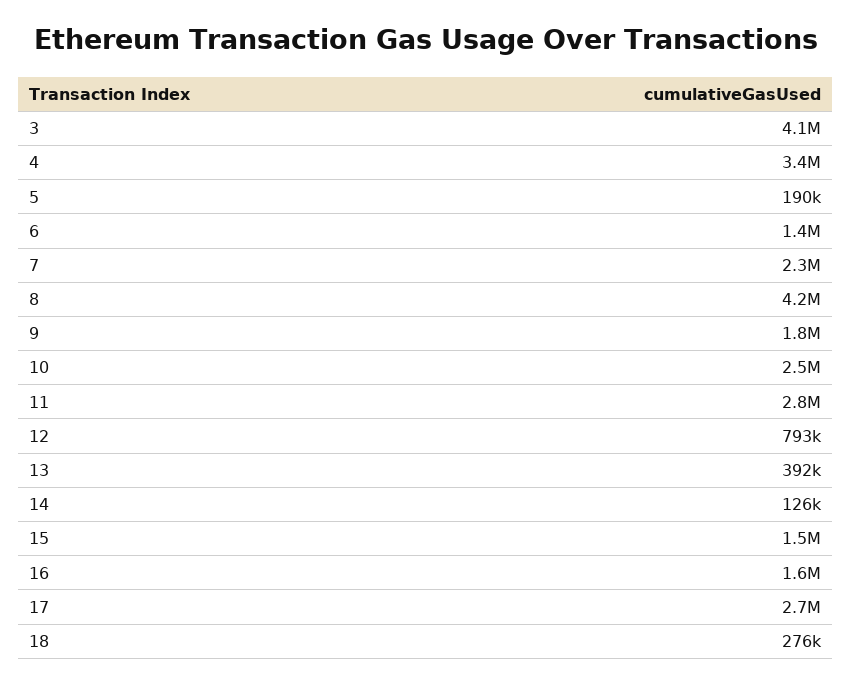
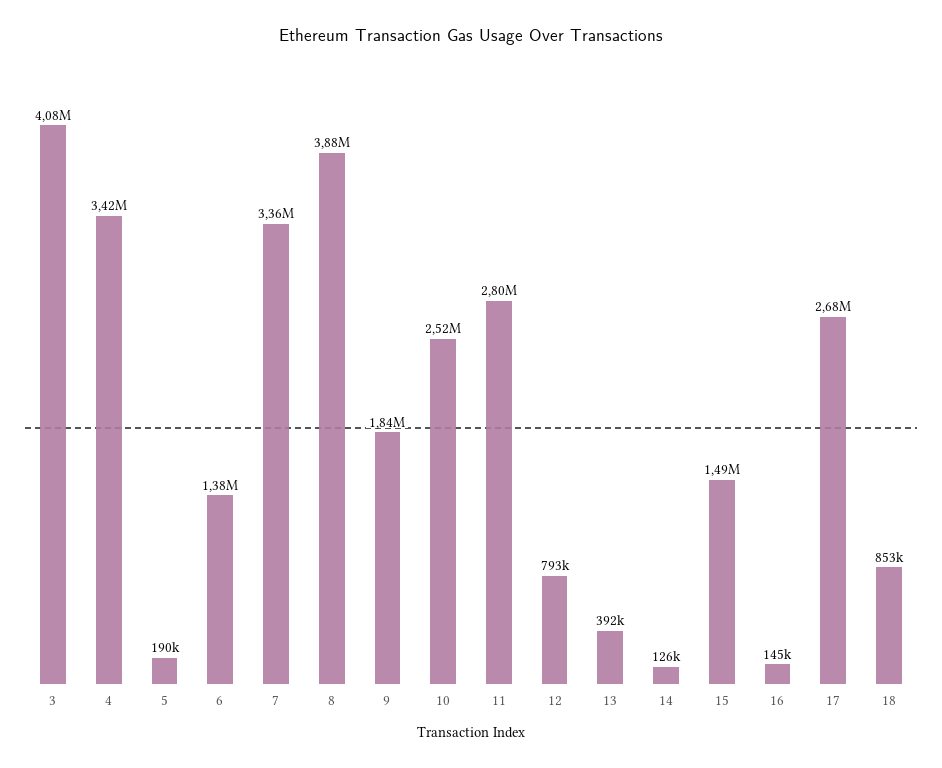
  {
    "3": 4080000,
    "4": 3420000,
    "5": 190000,
    "6": 1380000,
-   "7": 2300000,
+   "7": 3360000,
-   "8": 4200000,
+   "8": 3880000,
    "9": 1840000,
    "10": 2520000,
    "11": 2800000,
    "12": 793000,
    "13": 392000,
    "14": 126000,
    "15": 1490000,
-   "16": 1600000,
+   "16": 145000,
    "17": 2680000,
-   "18": 276000
+   "18": 853000
  }

